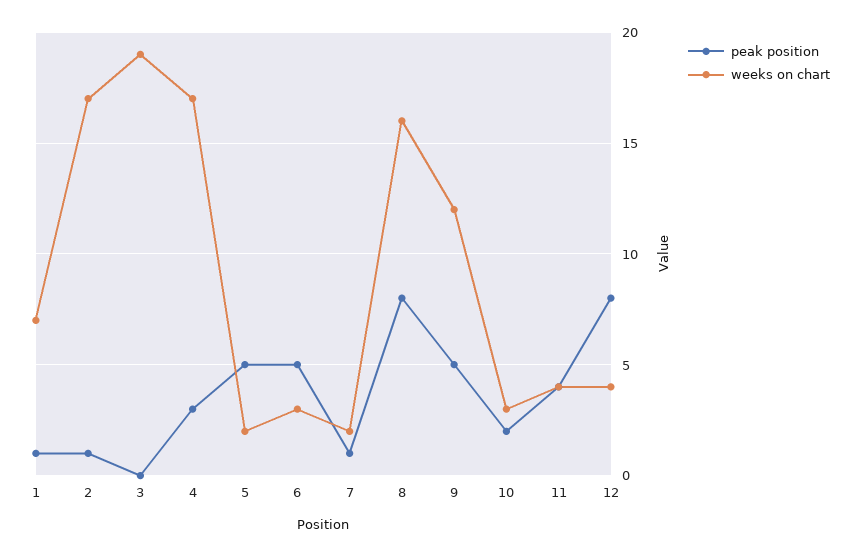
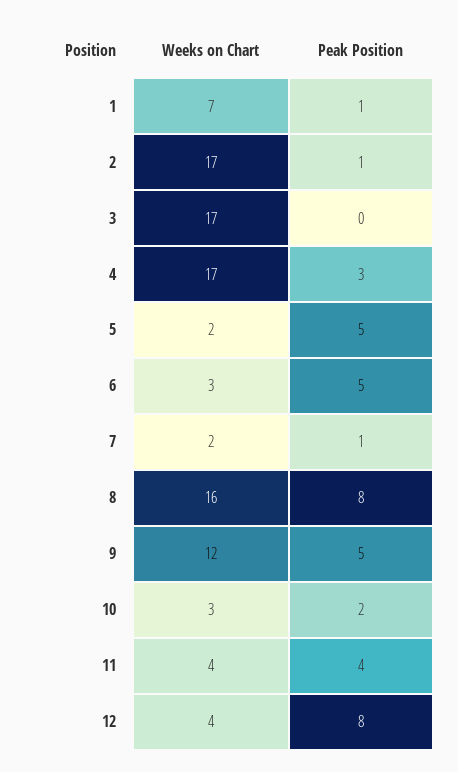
  {
    "peak position": {
      "1": 1,
      "2": 1,
      "3": 0,
      "4": 3,
      "5": 5,
      "6": 5,
      "7": 1,
      "8": 8,
      "9": 5,
      "10": 2,
      "11": 4,
      "12": 8
    },
    "weeks on chart": {
      "1": 7,
      "2": 17,
-     "3": 19,
+     "3": 17,
      "4": 17,
      "5": 2,
      "6": 3,
      "7": 2,
      "8": 16,
      "9": 12,
      "10": 3,
      "11": 4,
      "12": 4
    }
  }

